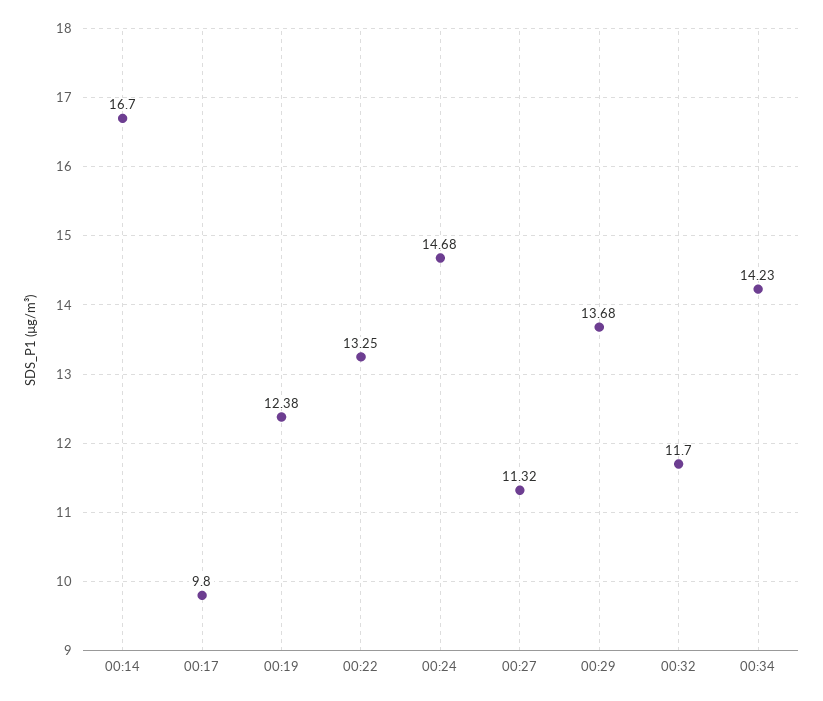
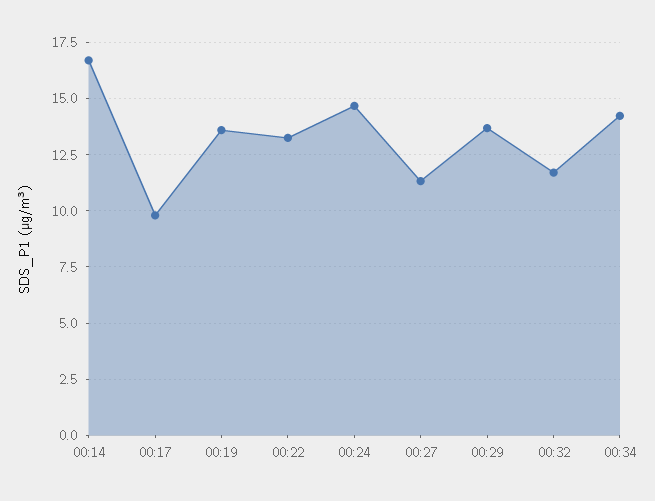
  {
    "00:14": 16.7,
    "00:17": 9.8,
-   "00:19": 12.38,
+   "00:19": 13.5,
    "00:22": 13.25,
    "00:24": 14.68,
    "00:27": 11.32,
    "00:29": 13.68,
    "00:32": 11.7,
    "00:34": 14.23
  }

